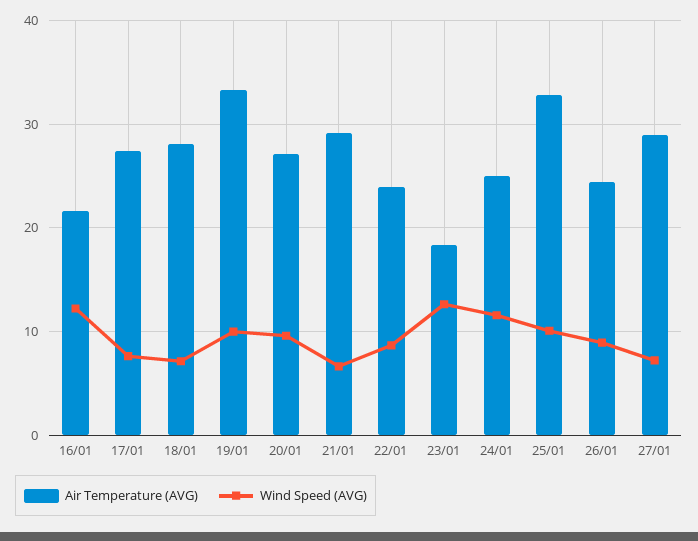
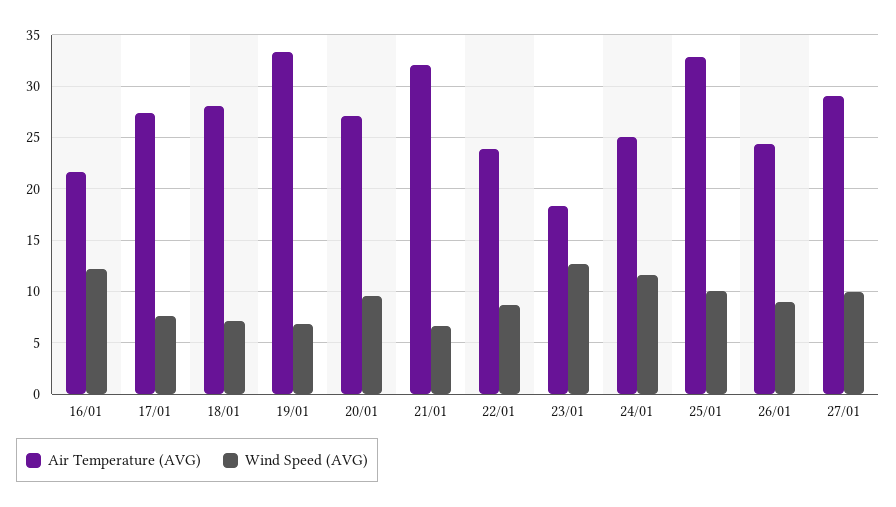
  {
    "Air Temperature (AVG)": {
      "16/01": 22,
      "17/01": 27,
      "18/01": 28,
      "19/01": 33,
      "20/01": 27,
-     "21/01": 29,
+     "21/01": 32,
      "22/01": 24,
      "23/01": 18,
      "24/01": 25,
      "25/01": 33,
      "26/01": 24,
      "27/01": 29
    },
    "Wind Speed (AVG)": {
      "16/01": 12,
      "17/01": 8,
      "18/01": 7,
-     "19/01": 10,
+     "19/01": 7,
      "20/01": 10,
      "21/01": 7,
      "22/01": 9,
      "23/01": 13,
      "24/01": 12,
      "25/01": 10,
      "26/01": 9,
-     "27/01": 7
+     "27/01": 10
    }
  }

